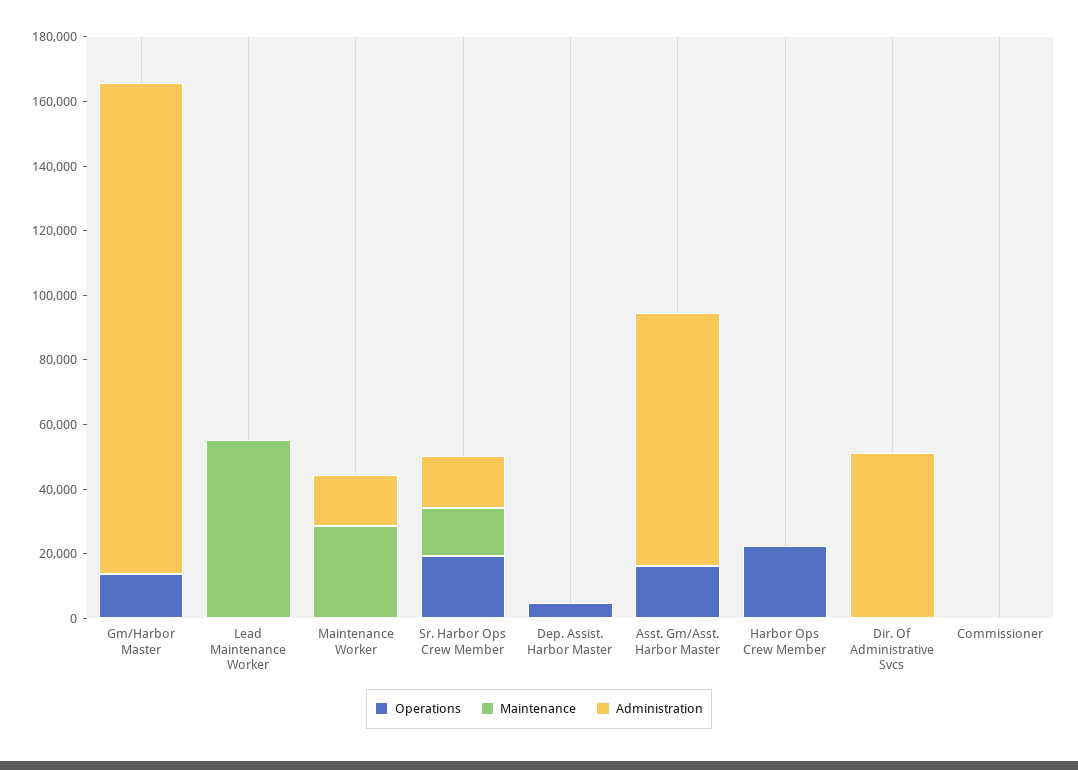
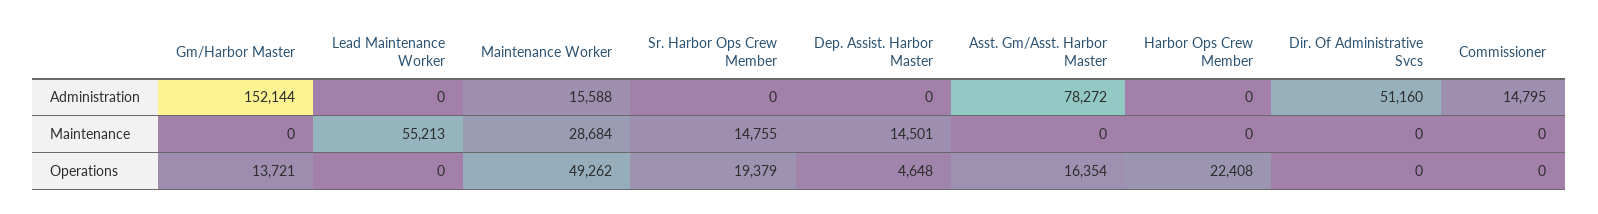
  {
    "Operations": {
      "Gm/Harbor Master": 13721,
      "Lead Maintenance Worker": 0,
-     "Maintenance Worker": 0,
+     "Maintenance Worker": 49262,
      "Sr. Harbor Ops Crew Member": 19379,
      "Dep. Assist. Harbor Master": 4648,
      "Asst. Gm/Asst. Harbor Master": 16354,
      "Harbor Ops Crew Member": 22408,
      "Dir. Of Administrative Svcs": 0,
      "Commissioner": 0
    },
    "Maintenance": {
      "Gm/Harbor Master": 0,
      "Lead Maintenance Worker": 55213,
      "Maintenance Worker": 28684,
      "Sr. Harbor Ops Crew Member": 14755,
-     "Dep. Assist. Harbor Master": 0,
+     "Dep. Assist. Harbor Master": 14501,
      "Asst. Gm/Asst. Harbor Master": 0,
      "Harbor Ops Crew Member": 0,
      "Dir. Of Administrative Svcs": 0,
      "Commissioner": 0
    },
    "Administration": {
      "Gm/Harbor Master": 152144,
      "Lead Maintenance Worker": 0,
      "Maintenance Worker": 15588,
-     "Sr. Harbor Ops Crew Member": 15000,
+     "Sr. Harbor Ops Crew Member": 0,
      "Dep. Assist. Harbor Master": 0,
      "Asst. Gm/Asst. Harbor Master": 78272,
      "Harbor Ops Crew Member": 0,
      "Dir. Of Administrative Svcs": 51160,
-     "Commissioner": 0
+     "Commissioner": 14795
    }
  }

